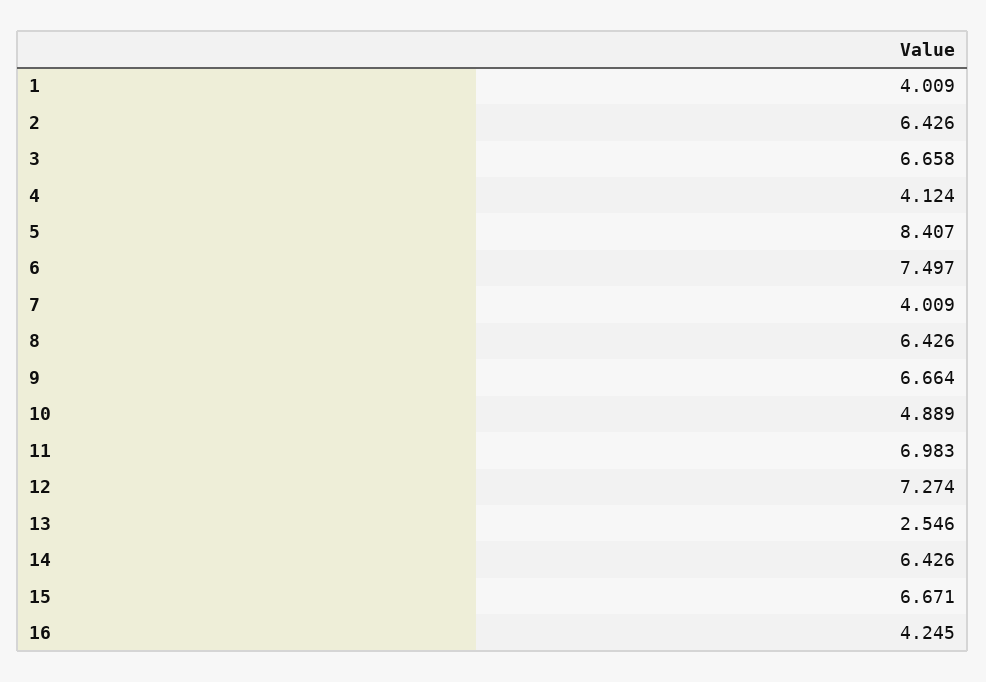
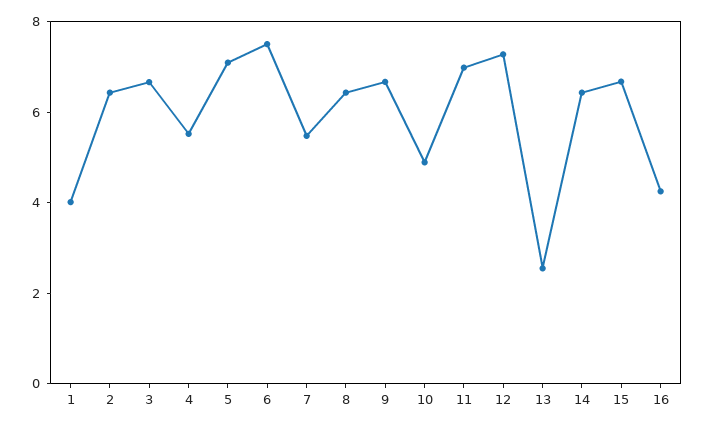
  {
    "1": 4.009,
    "2": 6.426,
    "3": 6.658,
-   "4": 4.124,
+   "4": 5.5,
-   "5": 8.407,
+   "5": 7,
    "6": 7.497,
-   "7": 4.009,
+   "7": 5.5,
    "8": 6.426,
    "9": 6.664,
    "10": 4.889,
    "11": 6.983,
    "12": 7.274,
    "13": 2.546,
    "14": 6.426,
    "15": 6.671,
    "16": 4.245
  }

